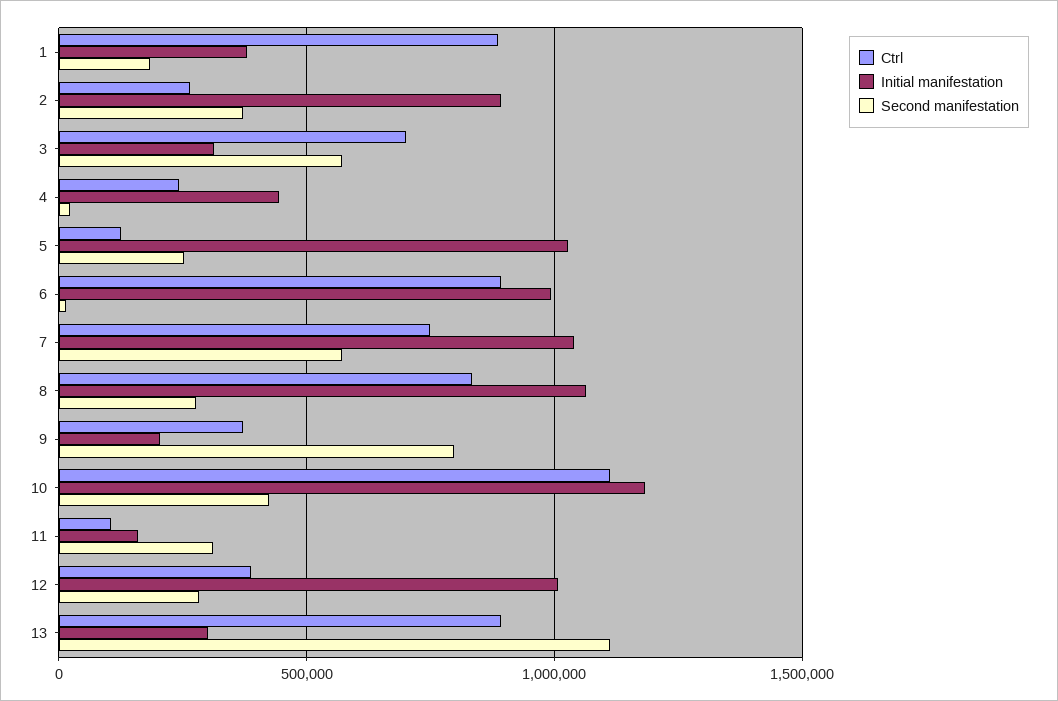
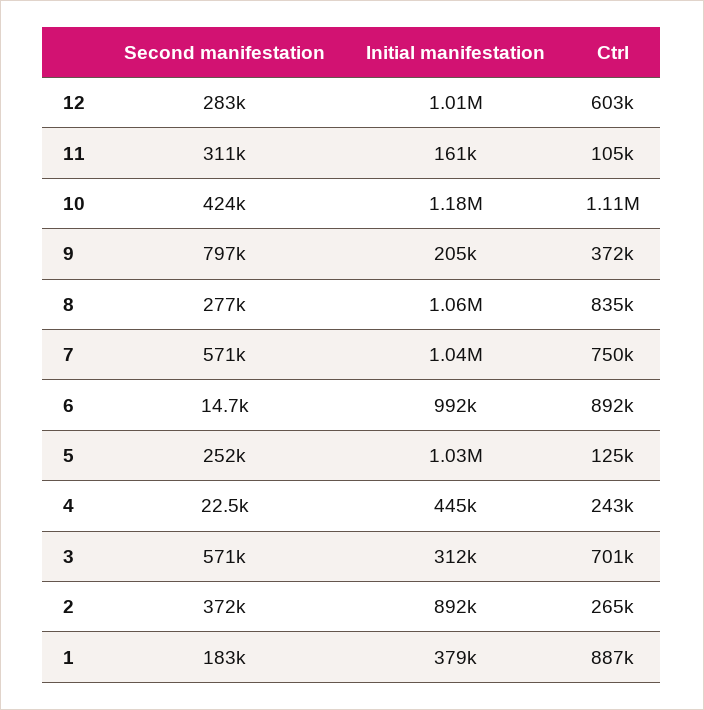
  {
    "Ctrl": {
      "1": 887000,
      "2": 265000,
      "3": 701000,
      "4": 243000,
      "5": 125000,
      "6": 892000,
      "7": 750000,
      "8": 835000,
      "9": 372000,
      "10": 1110000,
      "11": 105000,
-     "12": 400000,
+     "12": 603000
-     "13": 900000
    },
    "Initial manifestation": {
      "1": 379000,
      "2": 892000,
      "3": 312000,
      "4": 445000,
      "5": 1030000,
      "6": 992000,
      "7": 1040000,
      "8": 1060000,
      "9": 205000,
      "10": 1180000,
      "11": 161000,
-     "12": 1010000,
+     "12": 1010000
-     "13": 300000
    },
    "Second manifestation": {
      "1": 183000,
      "2": 372000,
      "3": 571000,
      "4": 22500,
      "5": 252000,
      "6": 14700,
      "7": 571000,
      "8": 277000,
      "9": 797000,
      "10": 424000,
      "11": 311000,
-     "12": 283000,
+     "12": 283000
-     "13": 1100000
    }
  }

